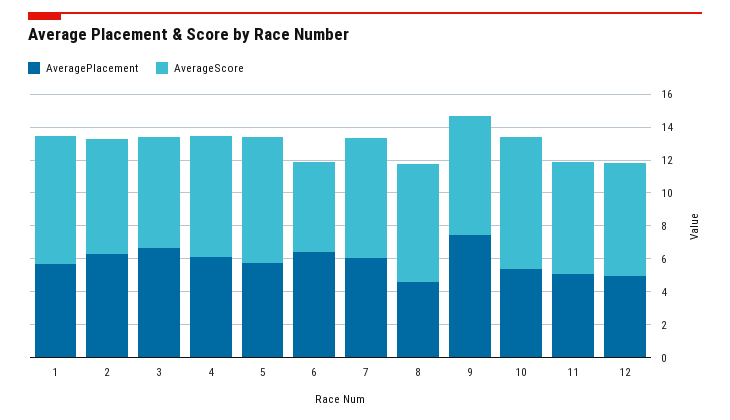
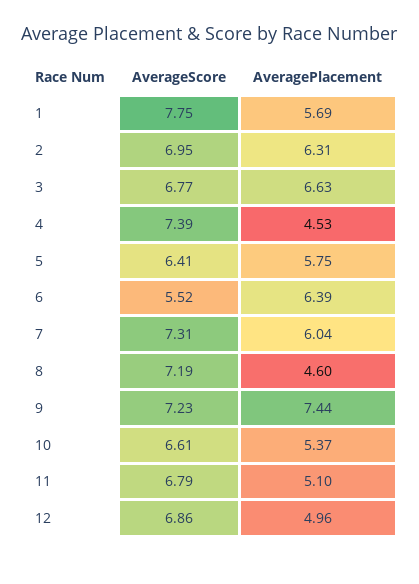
  {
    "AveragePlacement": {
      "1": 5.69,
      "2": 6.31,
      "3": 6.63,
-     "4": 6,
+     "4": 4.53,
      "5": 5.75,
      "6": 6.39,
      "7": 6.04,
      "8": 4.6,
      "9": 7.44,
      "10": 5.37,
      "11": 5.1,
      "12": 4.96
    },
    "AverageScore": {
      "1": 7.75,
      "2": 6.95,
      "3": 6.77,
      "4": 7.39,
-     "5": 7.5,
+     "5": 6.41,
      "6": 5.52,
      "7": 7.31,
      "8": 7.19,
      "9": 7.23,
-     "10": 8,
+     "10": 6.61,
      "11": 6.79,
      "12": 6.86
    }
  }

